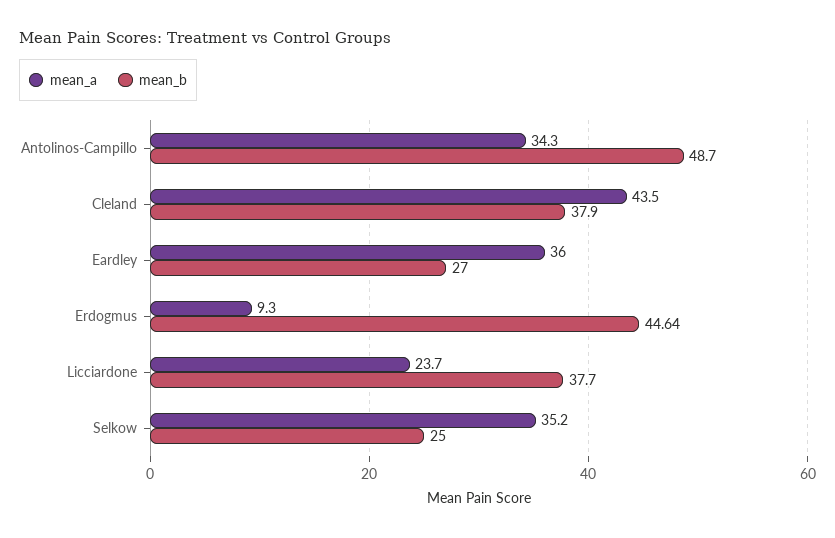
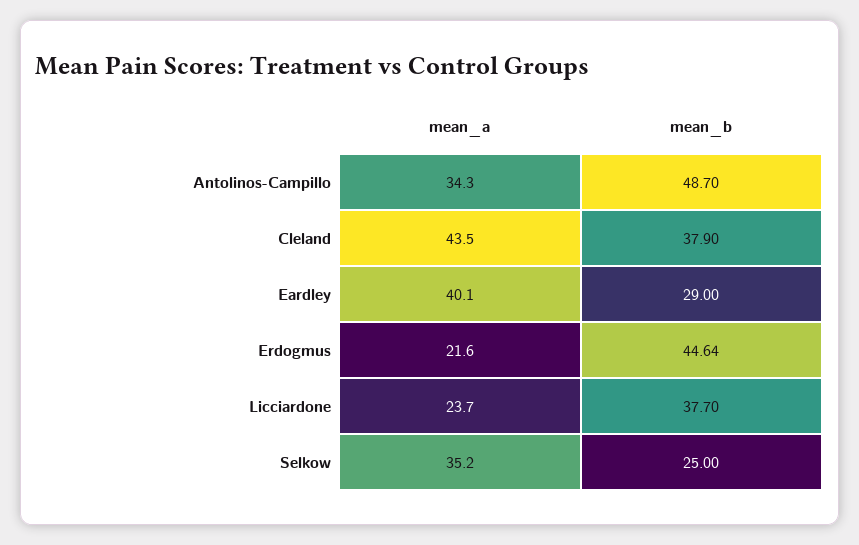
  {
    "mean_a": {
      "Antolinos-Campillo": 34.3,
      "Cleland": 43.5,
-     "Eardley": 36,
+     "Eardley": 40.1,
-     "Erdogmus": 9.3,
+     "Erdogmus": 21.6,
      "Licciardone": 23.7,
      "Selkow": 35.2
    },
    "mean_b": {
      "Antolinos-Campillo": 48.7,
      "Cleland": 37.9,
-     "Eardley": 27,
+     "Eardley": 29,
      "Erdogmus": 44.64,
      "Licciardone": 37.7,
      "Selkow": 25
    }
  }

